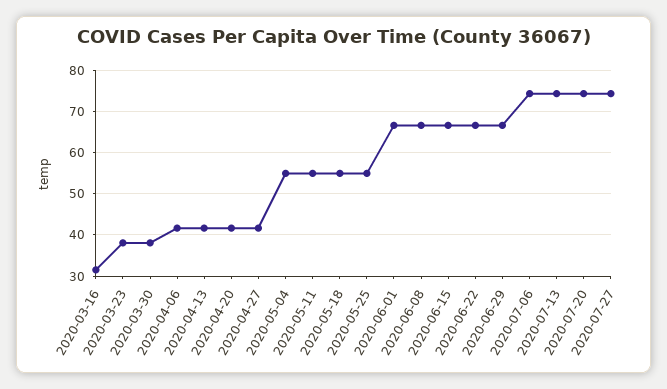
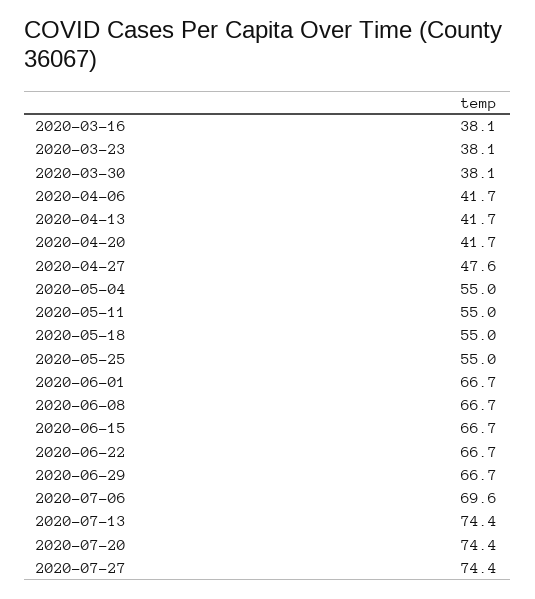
  {
-   "2020-03-16": 32,
+   "2020-03-16": 38.1,
    "2020-03-23": 38.1,
    "2020-03-30": 38.1,
    "2020-04-06": 41.7,
    "2020-04-13": 41.7,
    "2020-04-20": 41.7,
-   "2020-04-27": 42,
+   "2020-04-27": 47.6,
    "2020-05-04": 55,
    "2020-05-11": 55,
    "2020-05-18": 55,
    "2020-05-25": 55,
    "2020-06-01": 66.7,
    "2020-06-08": 66.7,
    "2020-06-15": 66.7,
    "2020-06-22": 66.7,
    "2020-06-29": 66.7,
-   "2020-07-06": 74,
+   "2020-07-06": 69.6,
    "2020-07-13": 74.4,
    "2020-07-20": 74.4,
    "2020-07-27": 74.4
  }

